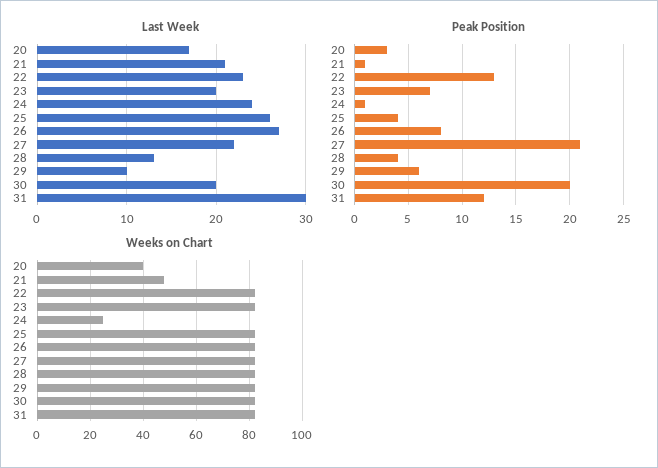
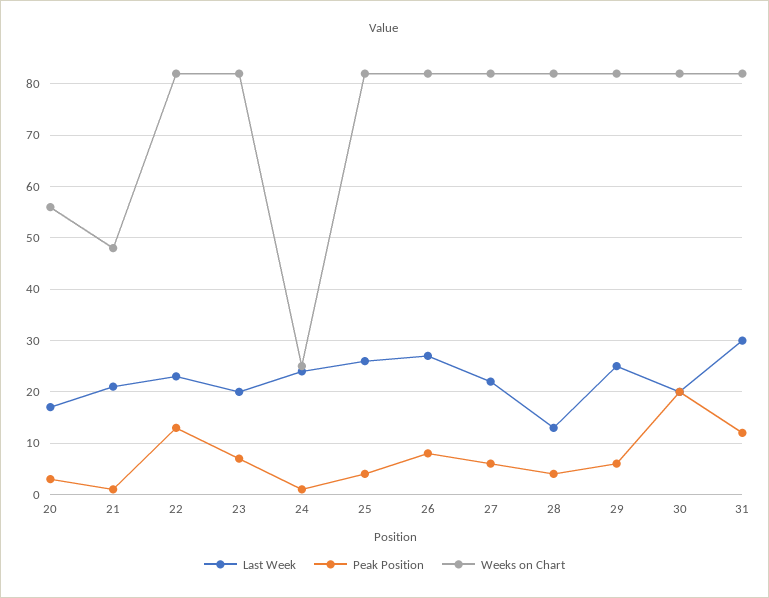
  {
    "Last Week": {
      "20": 17,
      "21": 21,
      "22": 23,
      "23": 20,
      "24": 24,
      "25": 26,
      "26": 27,
      "27": 22,
      "28": 13,
-     "29": 10,
+     "29": 25,
      "30": 20,
      "31": 30
    },
    "Peak Position": {
      "20": 3,
      "21": 1,
      "22": 13,
      "23": 7,
      "24": 1,
      "25": 4,
      "26": 8,
-     "27": 21,
+     "27": 5,
      "28": 4,
      "29": 6,
      "30": 20,
      "31": 12
    },
    "Weeks on Chart": {
-     "20": 40,
+     "20": 55,
      "21": 50,
      "22": 80,
      "23": 80,
      "24": 25,
      "25": 80,
      "26": 80,
      "27": 80,
      "28": 80,
      "29": 80,
      "30": 80,
      "31": 80
    }
  }

